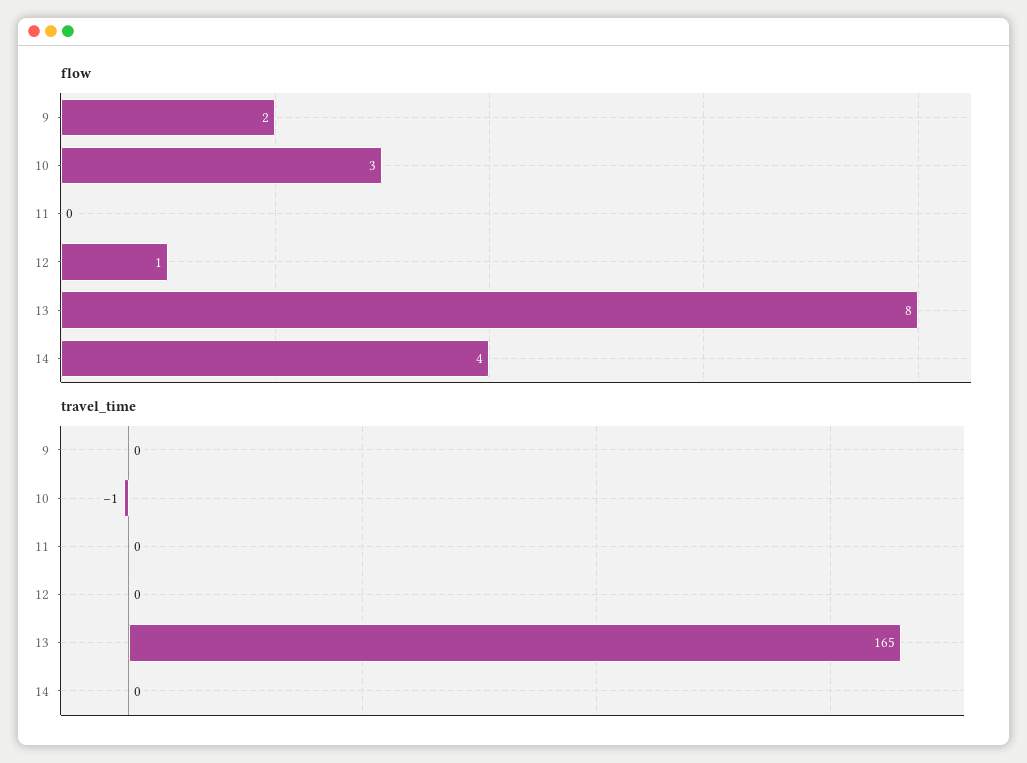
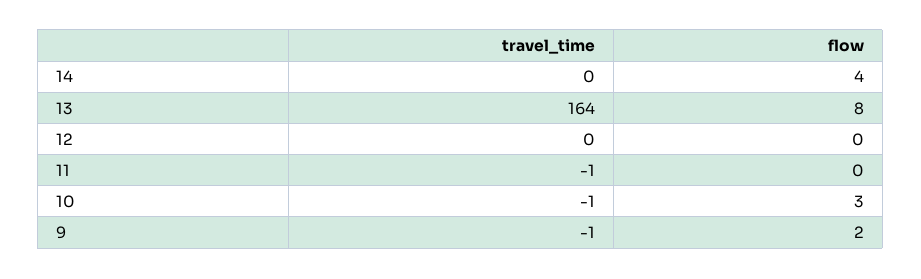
  {
    "flow": {
      "9": 2,
      "10": 3,
      "11": 0,
-     "12": 1,
+     "12": 0,
      "13": 8,
      "14": 4
    },
    "travel_time": {
-     "9": 0,
+     "9": -1,
      "10": -1,
-     "11": 0,
+     "11": -1,
      "12": 0,
-     "13": 165,
+     "13": 164,
      "14": 0
    }
  }

